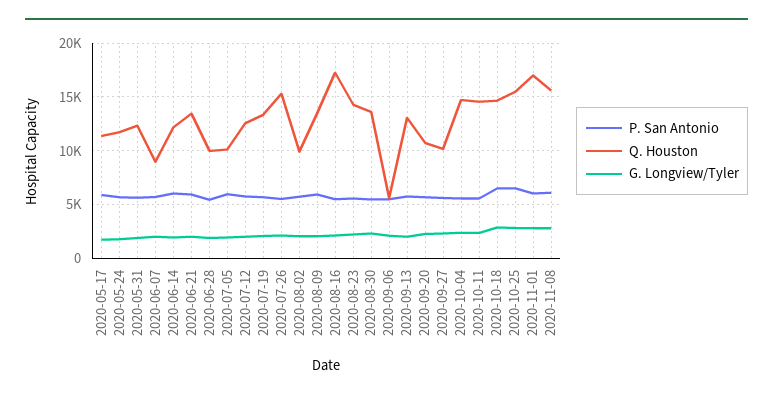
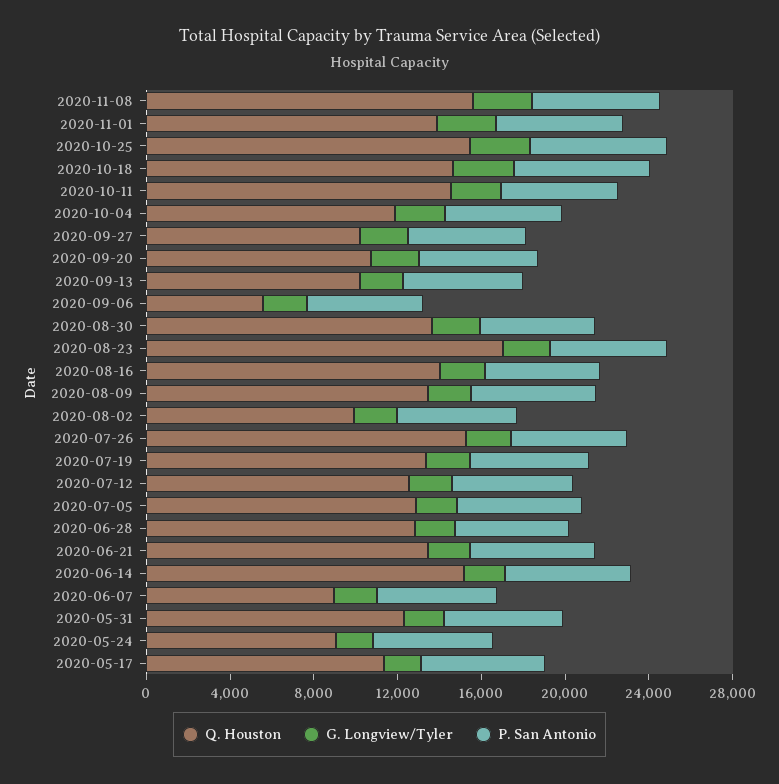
  {
    "P. San Antonio": {
      "2020-05-17": 6000,
      "2020-05-24": 6000,
      "2020-05-31": 6000,
      "2020-06-07": 6000,
      "2020-06-14": 6000,
      "2020-06-21": 6000,
      "2020-06-28": 5000,
      "2020-07-05": 6000,
      "2020-07-12": 6000,
      "2020-07-19": 6000,
      "2020-07-26": 6000,
      "2020-08-02": 6000,
      "2020-08-09": 6000,
      "2020-08-16": 6000,
      "2020-08-23": 6000,
      "2020-08-30": 5000,
      "2020-09-06": 6000,
      "2020-09-13": 6000,
      "2020-09-20": 6000,
      "2020-09-27": 6000,
      "2020-10-04": 6000,
      "2020-10-11": 6000,
      "2020-10-18": 7000,
      "2020-10-25": 7000,
      "2020-11-01": 6000,
      "2020-11-08": 6000
    },
    "Q. Houston": {
      "2020-05-17": 11000,
-     "2020-05-24": 12000,
+     "2020-05-24": 9000,
      "2020-05-31": 12000,
      "2020-06-07": 9000,
-     "2020-06-14": 12000,
+     "2020-06-14": 15000,
      "2020-06-21": 13000,
-     "2020-06-28": 10000,
+     "2020-06-28": 13000,
-     "2020-07-05": 10000,
+     "2020-07-05": 13000,
      "2020-07-12": 13000,
      "2020-07-19": 13000,
      "2020-07-26": 15000,
      "2020-08-02": 10000,
      "2020-08-09": 13000,
-     "2020-08-16": 17000,
+     "2020-08-16": 14000,
-     "2020-08-23": 14000,
+     "2020-08-23": 17000,
      "2020-08-30": 14000,
      "2020-09-06": 6000,
-     "2020-09-13": 13000,
+     "2020-09-13": 10000,
      "2020-09-20": 11000,
      "2020-09-27": 10000,
-     "2020-10-04": 15000,
+     "2020-10-04": 12000,
      "2020-10-11": 15000,
      "2020-10-18": 15000,
      "2020-10-25": 15000,
-     "2020-11-01": 17000,
+     "2020-11-01": 14000,
      "2020-11-08": 16000
    },
    "G. Longview/Tyler": {
      "2020-05-17": 2000,
      "2020-05-24": 2000,
      "2020-05-31": 2000,
      "2020-06-07": 2000,
      "2020-06-14": 2000,
      "2020-06-21": 2000,
      "2020-06-28": 2000,
      "2020-07-05": 2000,
      "2020-07-12": 2000,
      "2020-07-19": 2000,
      "2020-07-26": 2000,
      "2020-08-02": 2000,
      "2020-08-09": 2000,
      "2020-08-16": 2000,
      "2020-08-23": 2000,
      "2020-08-30": 2000,
      "2020-09-06": 2000,
      "2020-09-13": 2000,
      "2020-09-20": 2000,
      "2020-09-27": 2000,
      "2020-10-04": 2000,
      "2020-10-11": 2000,
      "2020-10-18": 3000,
      "2020-10-25": 3000,
      "2020-11-01": 3000,
      "2020-11-08": 3000
    }
  }

